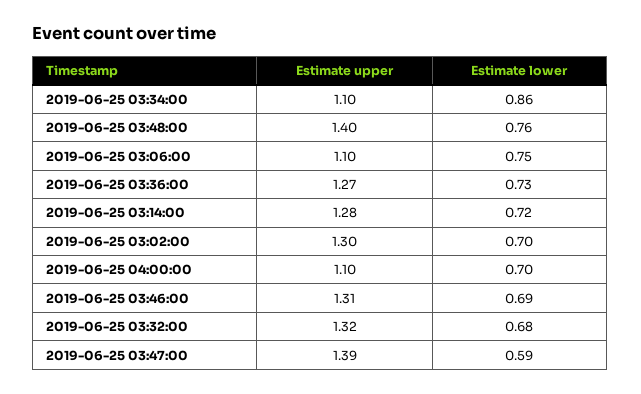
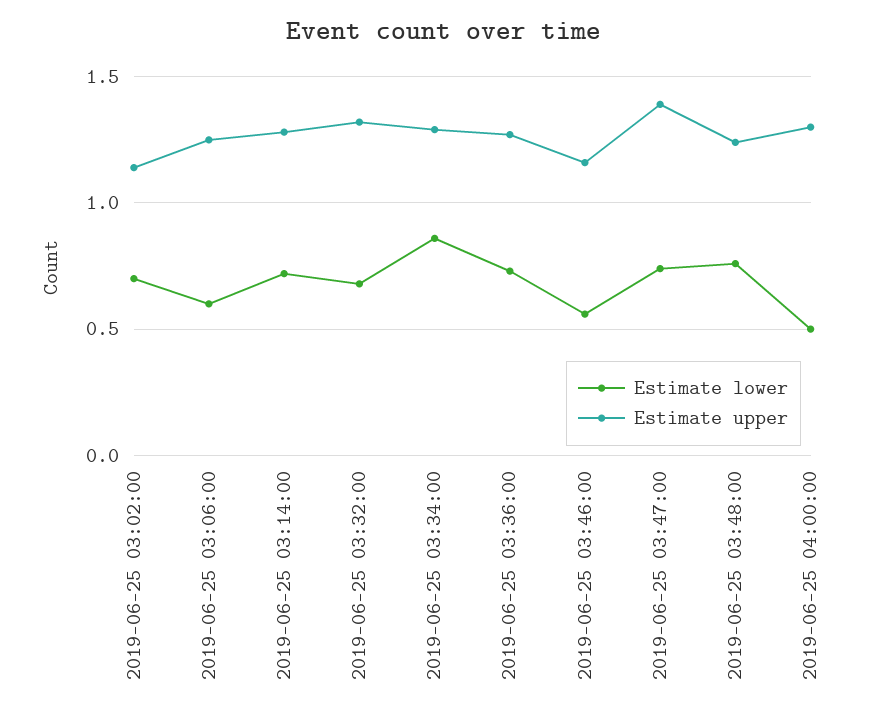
  {
    "Estimate upper": {
-     "2019-06-25 03:34:00": 1.1,
+     "2019-06-25 03:34:00": 1.3,
-     "2019-06-25 03:48:00": 1.4,
+     "2019-06-25 03:48:00": 1.25,
-     "2019-06-25 03:06:00": 1.1,
+     "2019-06-25 03:06:00": 1.25,
      "2019-06-25 03:36:00": 1.27,
      "2019-06-25 03:14:00": 1.28,
-     "2019-06-25 03:02:00": 1.3,
+     "2019-06-25 03:02:00": 1.15,
-     "2019-06-25 04:00:00": 1.1,
+     "2019-06-25 04:00:00": 1.3,
-     "2019-06-25 03:46:00": 1.31,
+     "2019-06-25 03:46:00": 1.15,
      "2019-06-25 03:32:00": 1.32,
      "2019-06-25 03:47:00": 1.39
    },
    "Estimate lower": {
      "2019-06-25 03:34:00": 0.86,
      "2019-06-25 03:48:00": 0.76,
-     "2019-06-25 03:06:00": 0.75,
+     "2019-06-25 03:06:00": 0.6,
      "2019-06-25 03:36:00": 0.73,
      "2019-06-25 03:14:00": 0.72,
      "2019-06-25 03:02:00": 0.7,
-     "2019-06-25 04:00:00": 0.7,
+     "2019-06-25 04:00:00": 0.5,
-     "2019-06-25 03:46:00": 0.69,
+     "2019-06-25 03:46:00": 0.55,
      "2019-06-25 03:32:00": 0.68,
-     "2019-06-25 03:47:00": 0.59
+     "2019-06-25 03:47:00": 0.75
    }
  }

